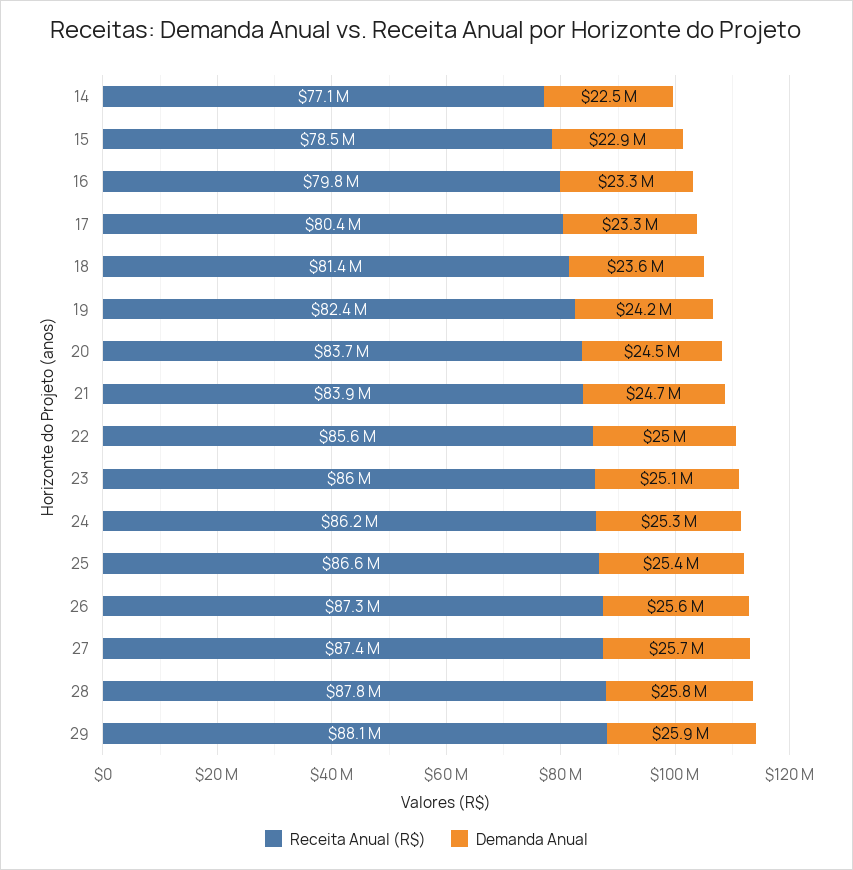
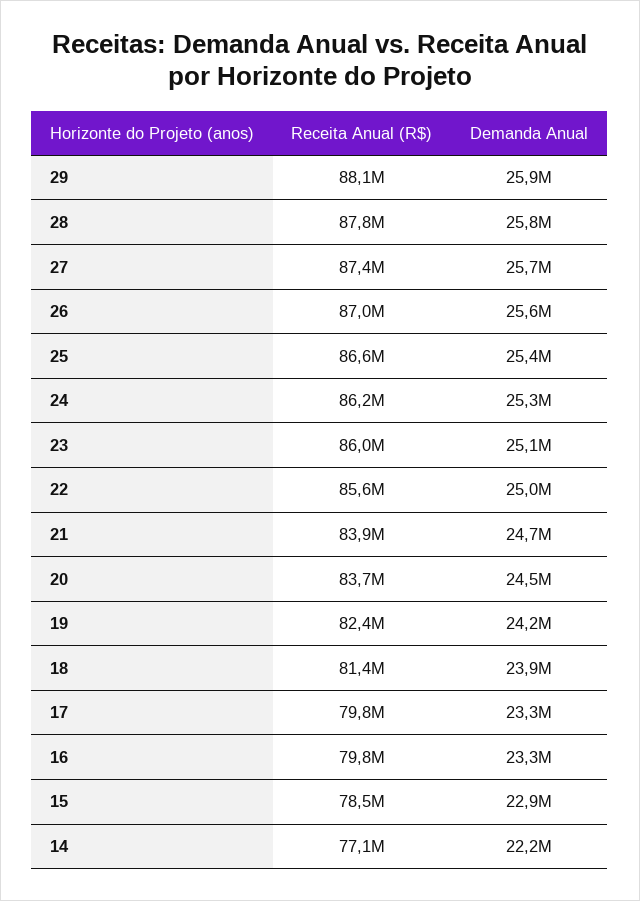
  {
    "Receita Anual (R$)": {
      "14": 77100000,
      "15": 78500000,
      "16": 79800000,
-     "17": 80400000,
+     "17": 79800000,
      "18": 81400000,
      "19": 82400000,
      "20": 83700000,
      "21": 83900000,
      "22": 85600000,
      "23": 86000000,
      "24": 86200000,
      "25": 86600000,
-     "26": 87300000,
+     "26": 87000000,
      "27": 87400000,
      "28": 87800000,
      "29": 88100000
    },
    "Demanda Anual": {
-     "14": 22500000,
+     "14": 22200000,
      "15": 22900000,
      "16": 23300000,
      "17": 23300000,
-     "18": 23600000,
+     "18": 23900000,
      "19": 24200000,
      "20": 24500000,
      "21": 24700000,
      "22": 25000000,
      "23": 25100000,
      "24": 25300000,
      "25": 25400000,
      "26": 25600000,
      "27": 25700000,
      "28": 25800000,
      "29": 25900000
    }
  }

